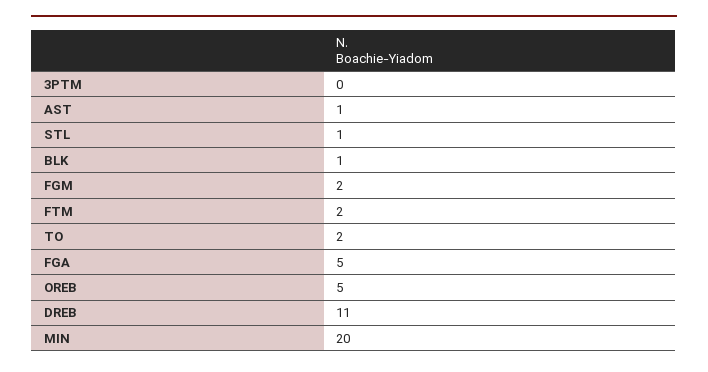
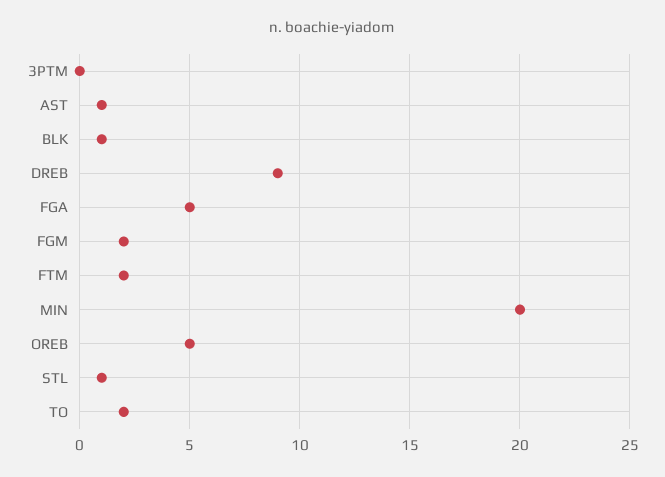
  {
    "3PTM": 0,
    "AST": 1,
    "STL": 1,
    "BLK": 1,
    "FGM": 2,
    "FTM": 2,
    "TO": 2,
    "FGA": 5,
    "OREB": 5,
-   "DREB": 11,
+   "DREB": 9,
    "MIN": 20
  }

